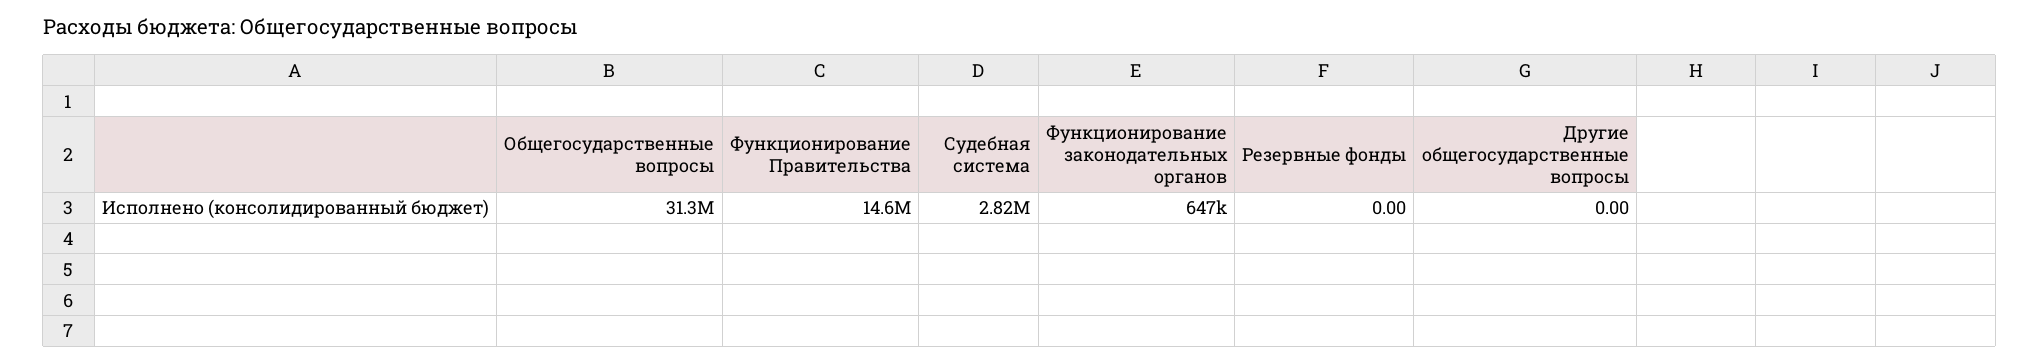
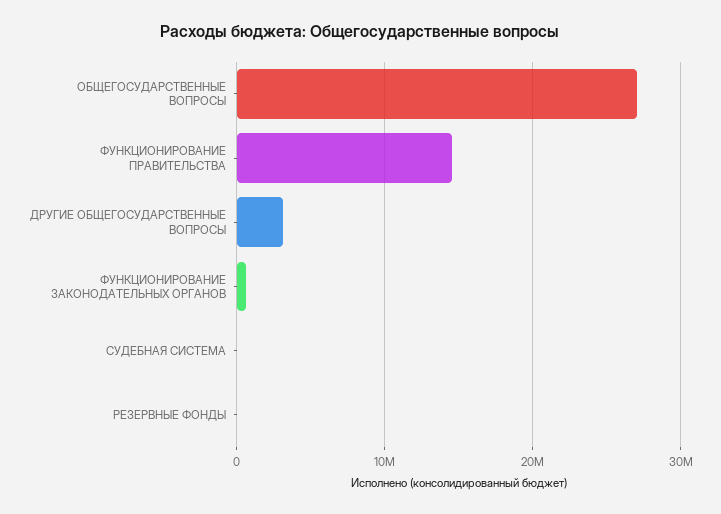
  {
-   "Общегосударственные вопросы": 31300000,
+   "Общегосударственные вопросы": 27000000,
    "Функционирование Правительства": 14600000,
-   "Судебная система": 2820000,
+   "Судебная система": 0,
    "Функционирование законодательных органов": 647000,
    "Резервные фонды": 0,
-   "Другие общегосударственные вопросы": 0
+   "Другие общегосударственные вопросы": 3000000
  }

